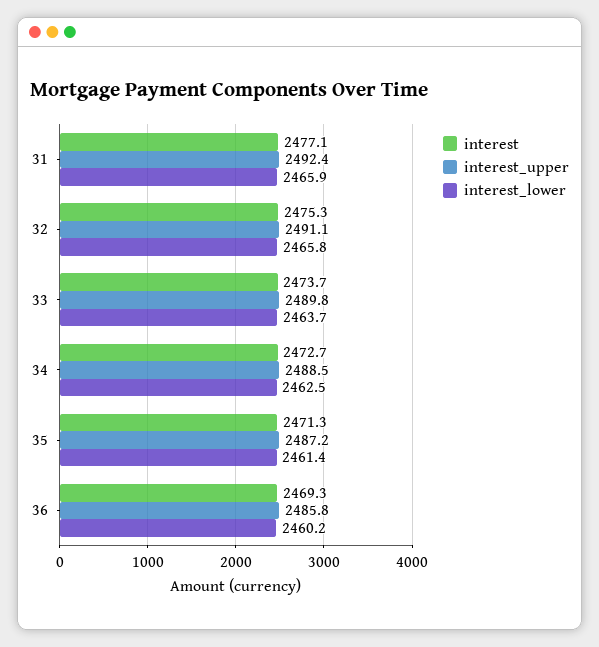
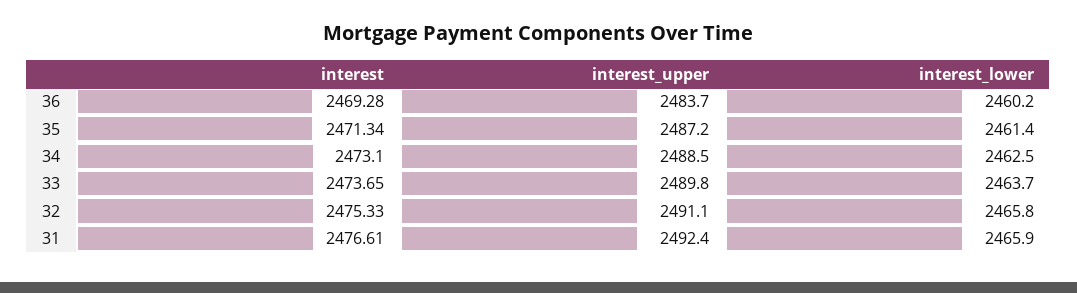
  {
    "interest": {
-     "31": 2477.1,
+     "31": 2476.61,
      "32": 2475.33,
      "33": 2473.65,
-     "34": 2472.7,
+     "34": 2473.1,
      "35": 2471.34,
      "36": 2469.28
    },
    "interest_upper": {
      "31": 2492.4,
      "32": 2491.1,
      "33": 2489.8,
      "34": 2488.5,
      "35": 2487.2,
-     "36": 2485.8
+     "36": 2483.7
    },
    "interest_lower": {
      "31": 2465.9,
      "32": 2465.8,
      "33": 2463.7,
      "34": 2462.5,
      "35": 2461.4,
      "36": 2460.2
    }
  }

